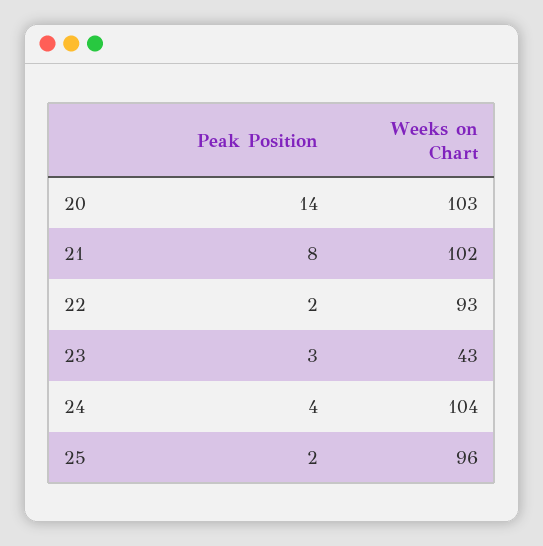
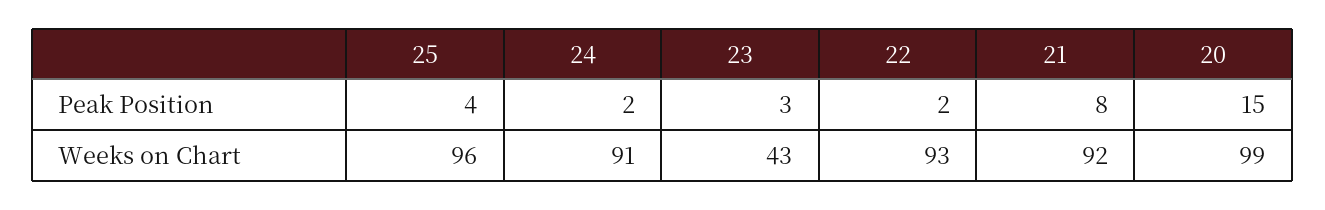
  {
    "Peak Position": {
-     "20": 14,
+     "20": 15,
      "21": 8,
      "22": 2,
      "23": 3,
-     "24": 4,
+     "24": 2,
-     "25": 2
+     "25": 4
    },
    "Weeks on Chart": {
-     "20": 103,
+     "20": 99,
-     "21": 102,
+     "21": 92,
      "22": 93,
      "23": 43,
-     "24": 104,
+     "24": 91,
      "25": 96
    }
  }

